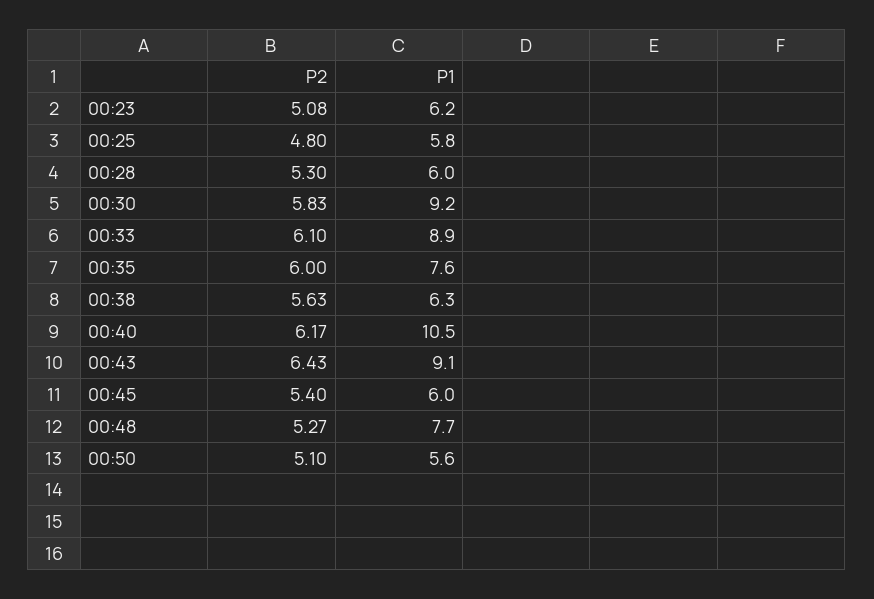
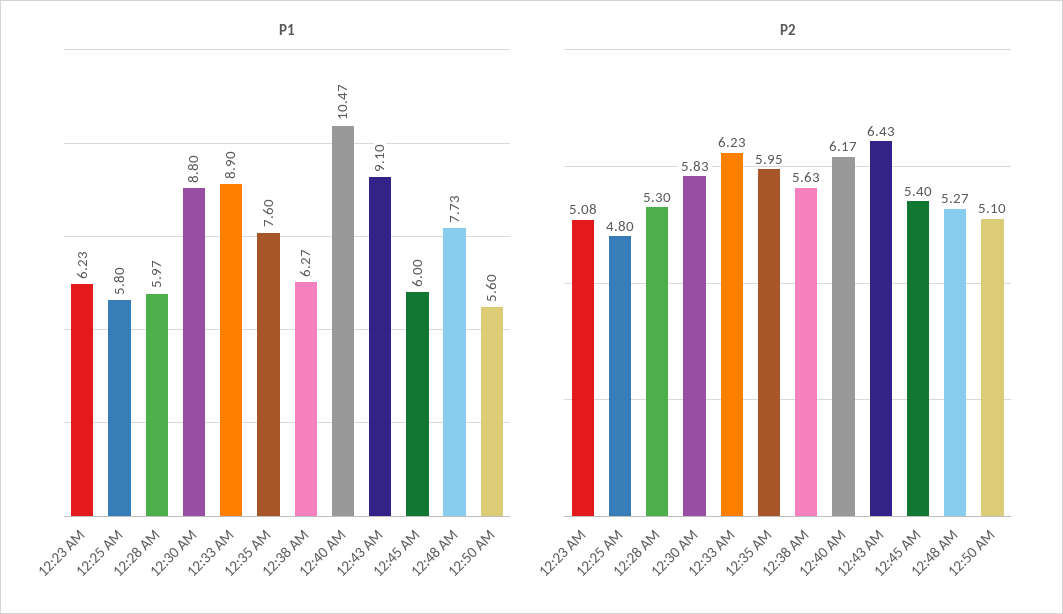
  {
    "P2": {
      "00:23": 5.08,
      "00:25": 4.8,
      "00:28": 5.3,
      "00:30": 5.83,
-     "00:33": 6.1,
+     "00:33": 6.23,
-     "00:35": 6,
+     "00:35": 5.95,
      "00:38": 5.63,
      "00:40": 6.17,
      "00:43": 6.43,
      "00:45": 5.4,
      "00:48": 5.27,
      "00:50": 5.1
    },
    "P1": {
      "00:23": 6.23,
      "00:25": 5.8,
      "00:28": 5.97,
-     "00:30": 9.2,
+     "00:30": 8.8,
      "00:33": 8.9,
      "00:35": 7.6,
      "00:38": 6.27,
      "00:40": 10.47,
      "00:43": 9.1,
      "00:45": 6,
      "00:48": 7.73,
      "00:50": 5.6
    }
  }

